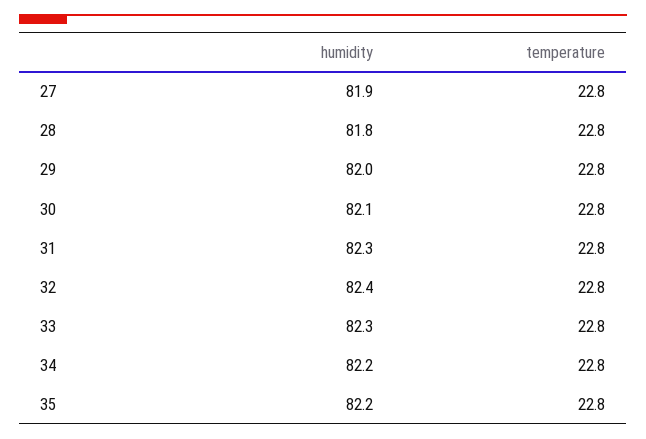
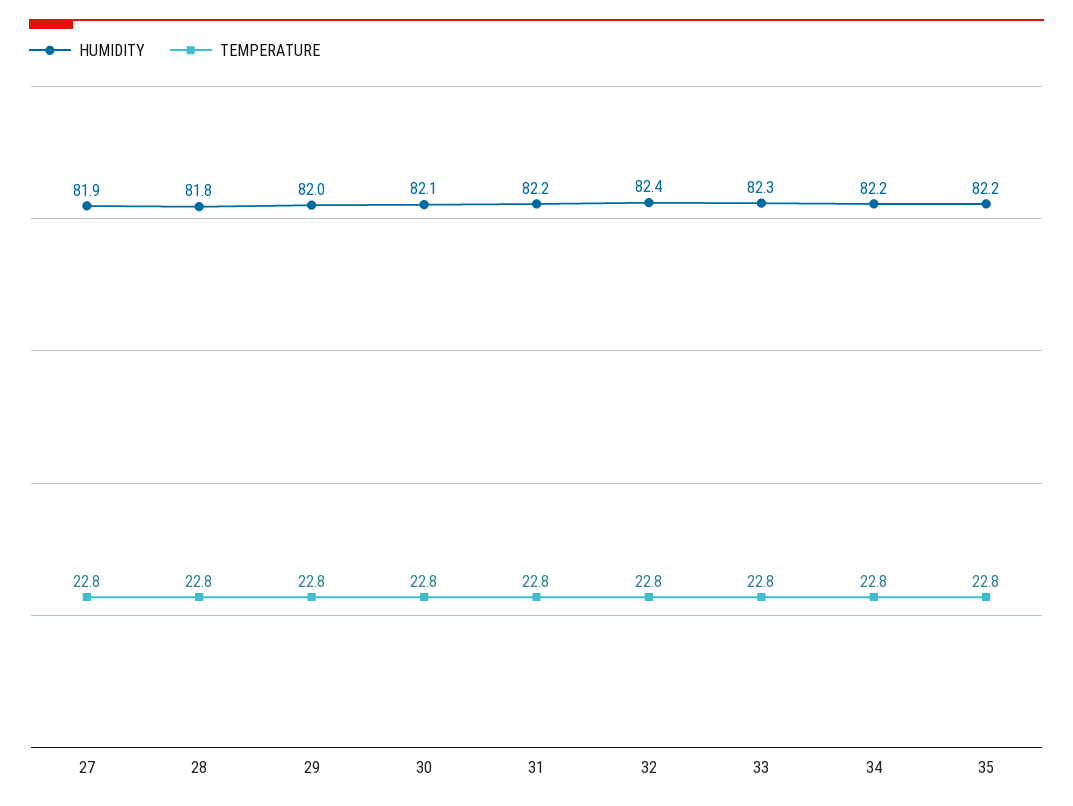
  {
    "humidity": {
      "27": 81.9,
      "28": 81.8,
      "29": 82,
      "30": 82.1,
-     "31": 82.3,
+     "31": 82.2,
      "32": 82.4,
      "33": 82.3,
      "34": 82.2,
      "35": 82.2
    },
    "temperature": {
      "27": 22.8,
      "28": 22.8,
      "29": 22.8,
      "30": 22.8,
      "31": 22.8,
      "32": 22.8,
      "33": 22.8,
      "34": 22.8,
      "35": 22.8
    }
  }

